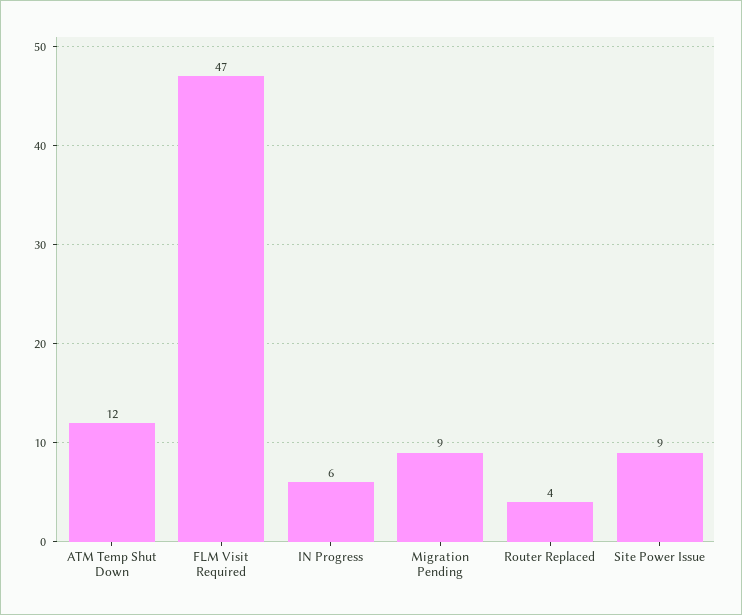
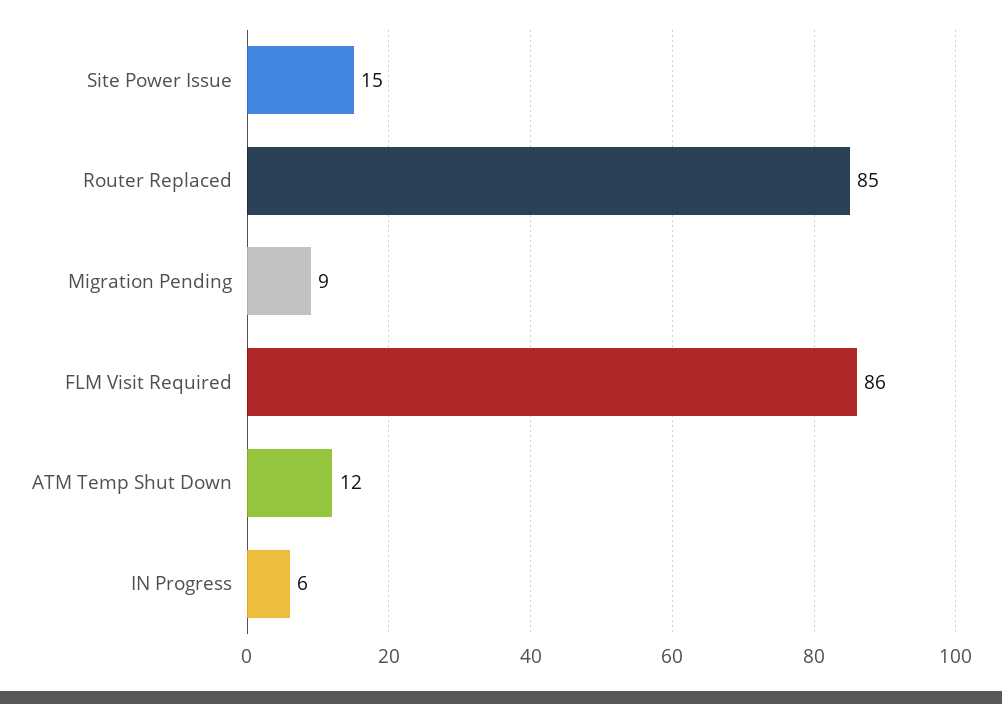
  {
    "ATM Temp Shut Down": 12,
-   "FLM Visit Required": 47,
+   "FLM Visit Required": 86,
    "IN Progress": 6,
    "Migration Pending": 9,
-   "Router Replaced": 4,
+   "Router Replaced": 85,
-   "Site Power Issue": 9
+   "Site Power Issue": 15
  }

